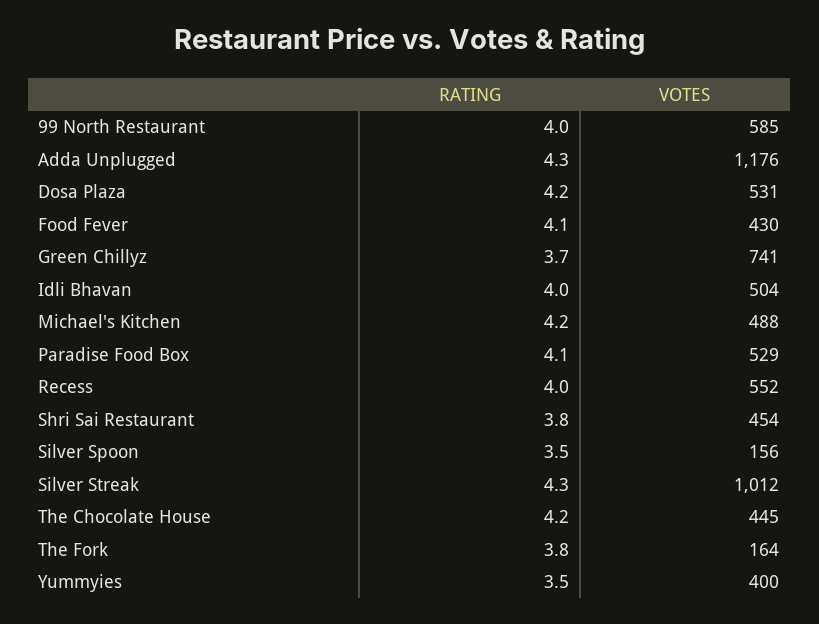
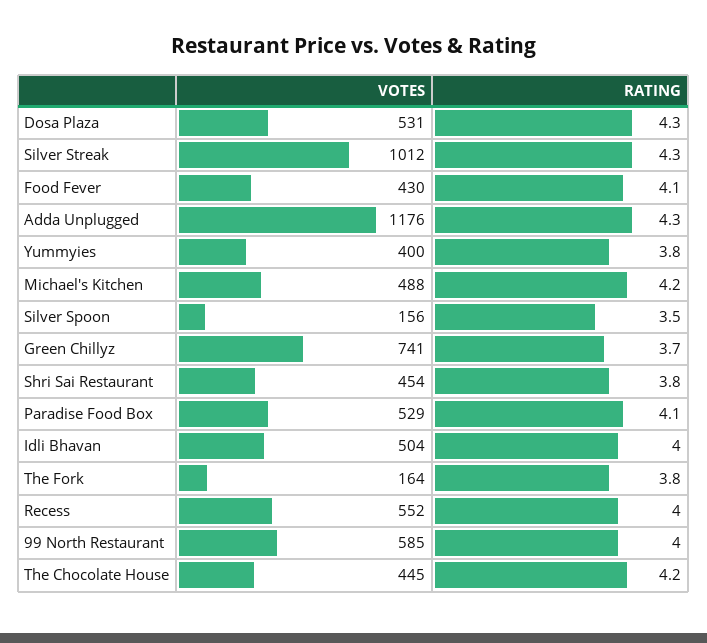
  {
    "RATING": {
      "99 North Restaurant": 4,
      "Adda Unplugged": 4.3,
-     "Dosa Plaza": 4.2,
+     "Dosa Plaza": 4.3,
      "Food Fever": 4.1,
      "Green Chillyz": 3.7,
      "Idli Bhavan": 4,
      "Michael's Kitchen": 4.2,
      "Paradise Food Box": 4.1,
      "Recess": 4,
      "Shri Sai Restaurant": 3.8,
      "Silver Spoon": 3.5,
      "Silver Streak": 4.3,
      "The Chocolate House": 4.2,
      "The Fork": 3.8,
-     "Yummyies": 3.5
+     "Yummyies": 3.8
    },
    "VOTES": {
      "99 North Restaurant": 585,
      "Adda Unplugged": 1176,
      "Dosa Plaza": 531,
      "Food Fever": 430,
      "Green Chillyz": 741,
      "Idli Bhavan": 504,
      "Michael's Kitchen": 488,
      "Paradise Food Box": 529,
      "Recess": 552,
      "Shri Sai Restaurant": 454,
      "Silver Spoon": 156,
      "Silver Streak": 1012,
      "The Chocolate House": 445,
      "The Fork": 164,
      "Yummyies": 400
    }
  }

